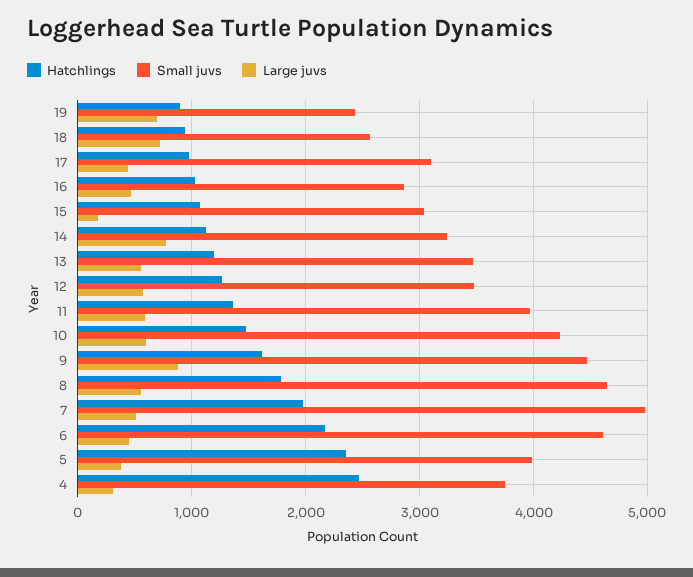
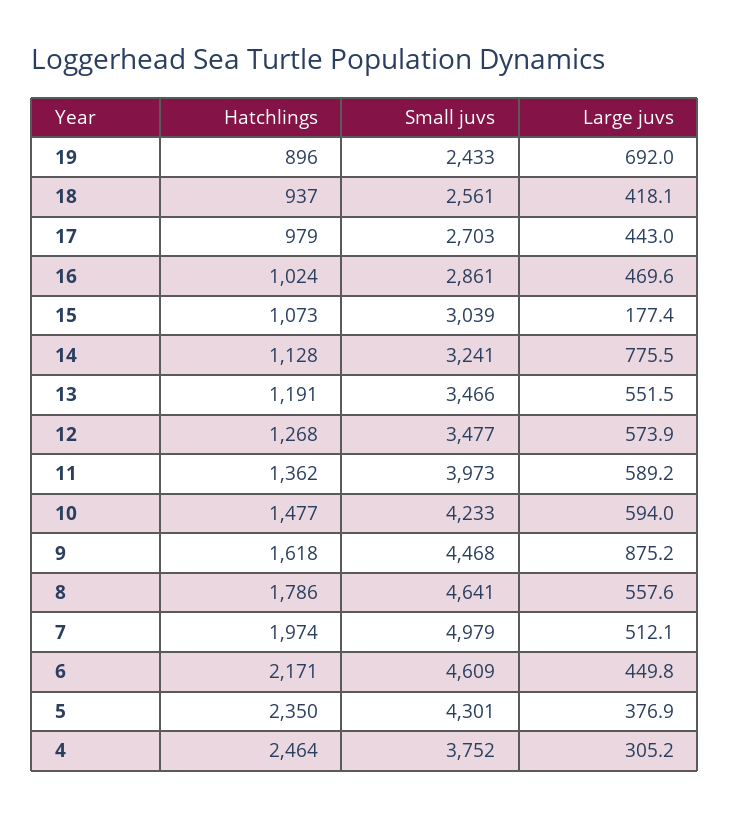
  {
    "Hatchlings": {
      "19": 896,
      "18": 937,
      "17": 979,
      "16": 1024,
      "15": 1073,
      "14": 1128,
      "13": 1191,
      "12": 1268,
      "11": 1362,
      "10": 1477,
      "9": 1618,
      "8": 1786,
      "7": 1974,
      "6": 2171,
      "5": 2350,
      "4": 2464
    },
    "Small juvs": {
      "19": 2433,
      "18": 2561,
-     "17": 3100,
+     "17": 2703,
      "16": 2861,
      "15": 3039,
      "14": 3241,
      "13": 3466,
      "12": 3477,
      "11": 3973,
      "10": 4233,
      "9": 4468,
      "8": 4641,
      "7": 4979,
      "6": 4609,
-     "5": 4000,
+     "5": 4301,
      "4": 3752
    },
    "Large juvs": {
      "19": 692,
-     "18": 700,
+     "18": 418.1,
      "17": 443,
      "16": 469.6,
      "15": 177.4,
      "14": 775.5,
      "13": 551.5,
      "12": 573.9,
      "11": 589.2,
      "10": 594,
      "9": 875.2,
      "8": 557.6,
      "7": 512.1,
      "6": 449.8,
      "5": 376.9,
      "4": 305.2
    }
  }

